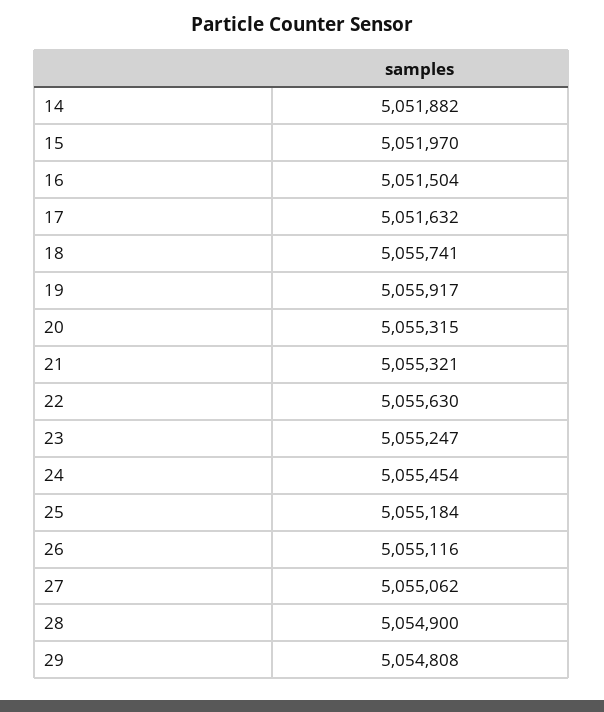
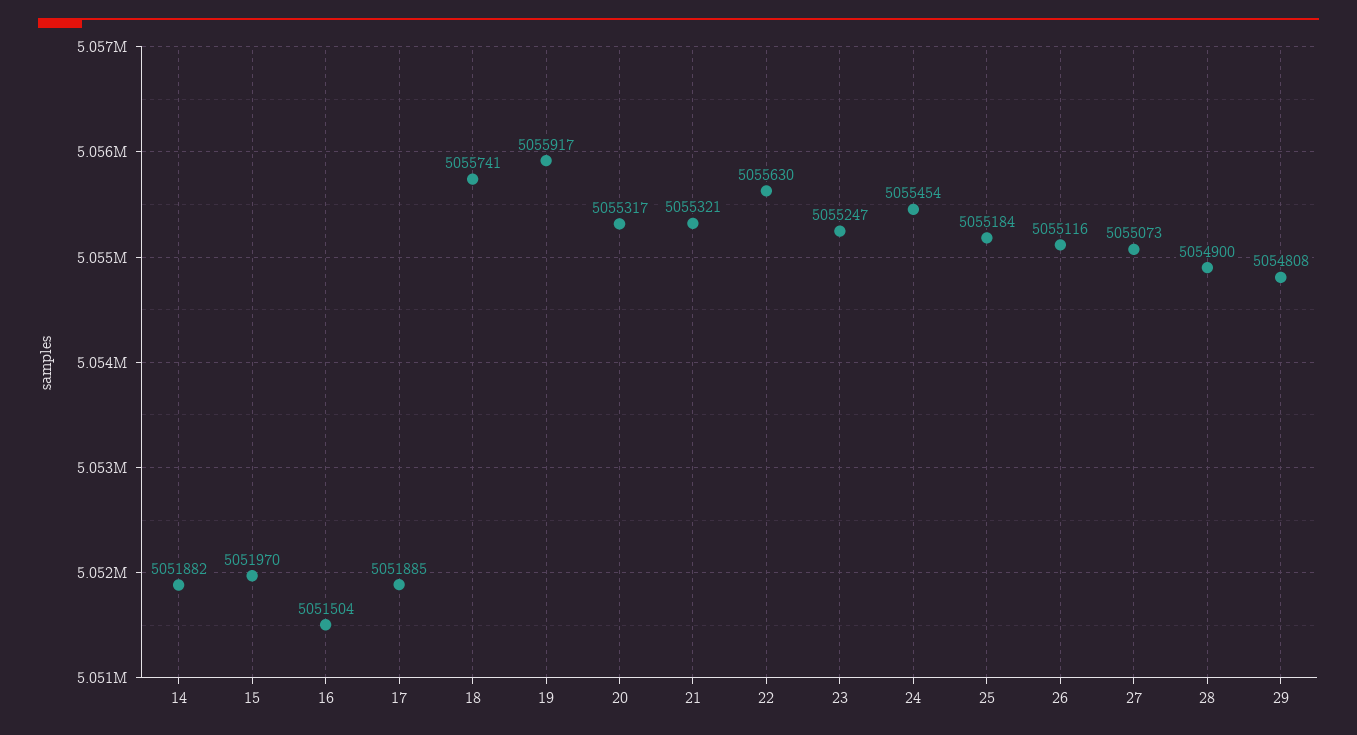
  {
    "14": 5051882,
    "15": 5051970,
    "16": 5051504,
-   "17": 5051632,
+   "17": 5051885,
    "18": 5055741,
    "19": 5055917,
-   "20": 5055315,
+   "20": 5055317,
    "21": 5055321,
    "22": 5055630,
    "23": 5055247,
    "24": 5055454,
    "25": 5055184,
    "26": 5055116,
-   "27": 5055062,
+   "27": 5055073,
    "28": 5054900,
    "29": 5054808
  }

